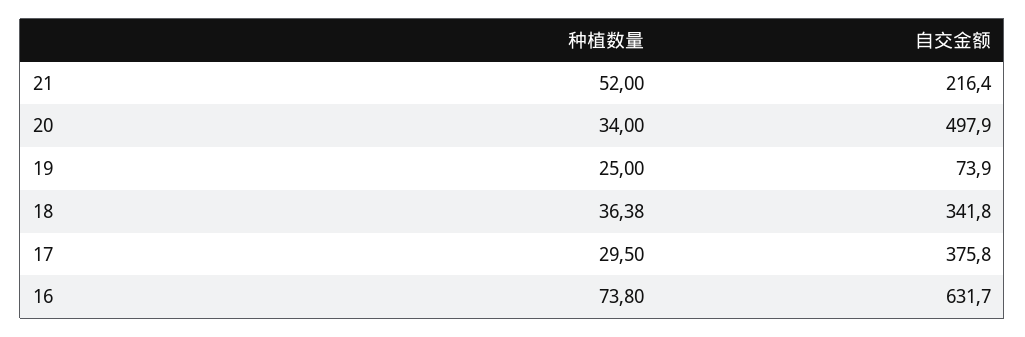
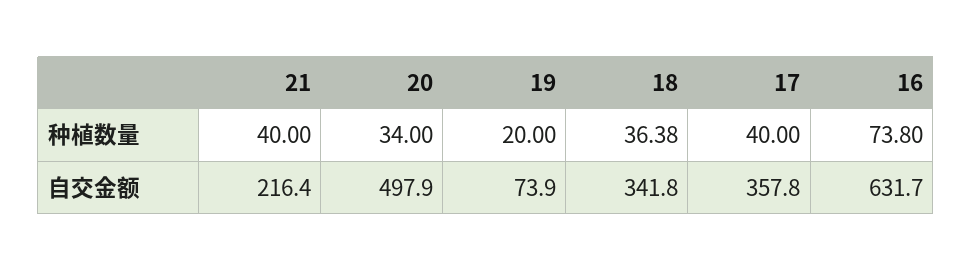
  {
    "种植数量": {
-     "21": 52,
+     "21": 40,
      "20": 34,
-     "19": 25,
+     "19": 20,
      "18": 36.38,
-     "17": 29.5,
+     "17": 40,
      "16": 73.8
    },
    "自交金额": {
      "21": 216.4,
      "20": 497.9,
      "19": 73.9,
      "18": 341.8,
-     "17": 375.8,
+     "17": 357.8,
      "16": 631.7
    }
  }

